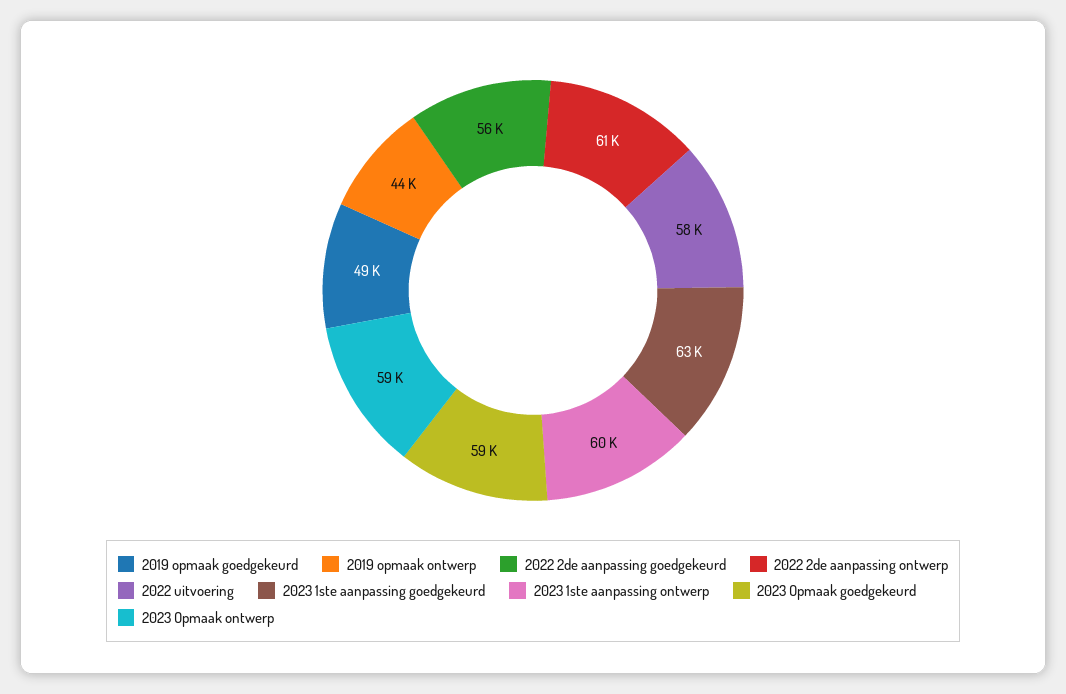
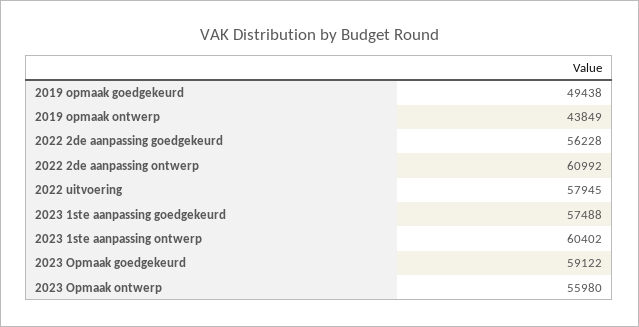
  {
    "2019 opmaak goedgekeurd": 49438,
    "2019 opmaak ontwerp": 43849,
    "2022 2de aanpassing goedgekeurd": 56228,
    "2022 2de aanpassing ontwerp": 60992,
    "2022 uitvoering": 57945,
-   "2023 1ste aanpassing goedgekeurd": 63000,
+   "2023 1ste aanpassing goedgekeurd": 57488,
    "2023 1ste aanpassing ontwerp": 60402,
    "2023 Opmaak goedgekeurd": 59122,
-   "2023 Opmaak ontwerp": 59000
+   "2023 Opmaak ontwerp": 55980
  }

